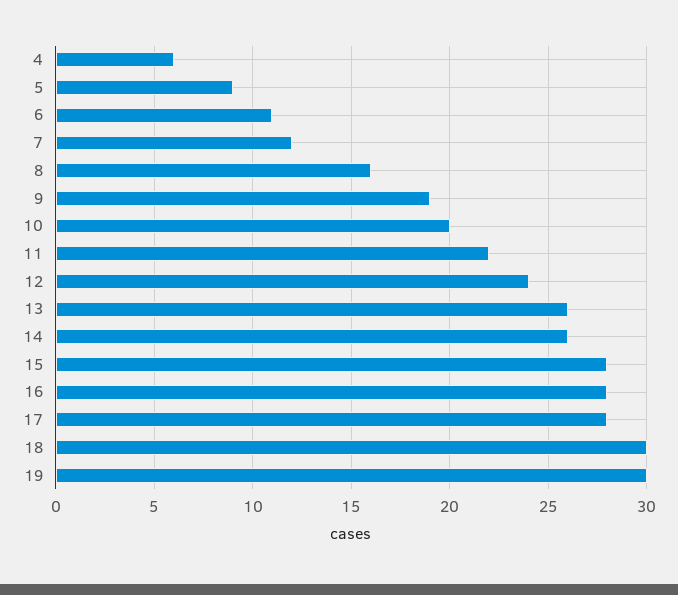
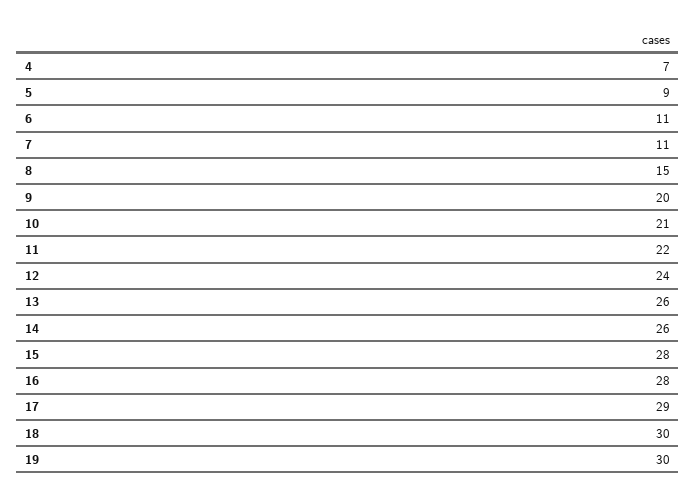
  {
-   "4": 6,
+   "4": 7,
    "5": 9,
    "6": 11,
-   "7": 12,
+   "7": 11,
-   "8": 16,
+   "8": 15,
-   "9": 19,
+   "9": 20,
-   "10": 20,
+   "10": 21,
    "11": 22,
    "12": 24,
    "13": 26,
    "14": 26,
    "15": 28,
    "16": 28,
-   "17": 28,
+   "17": 29,
    "18": 30,
    "19": 30
  }

